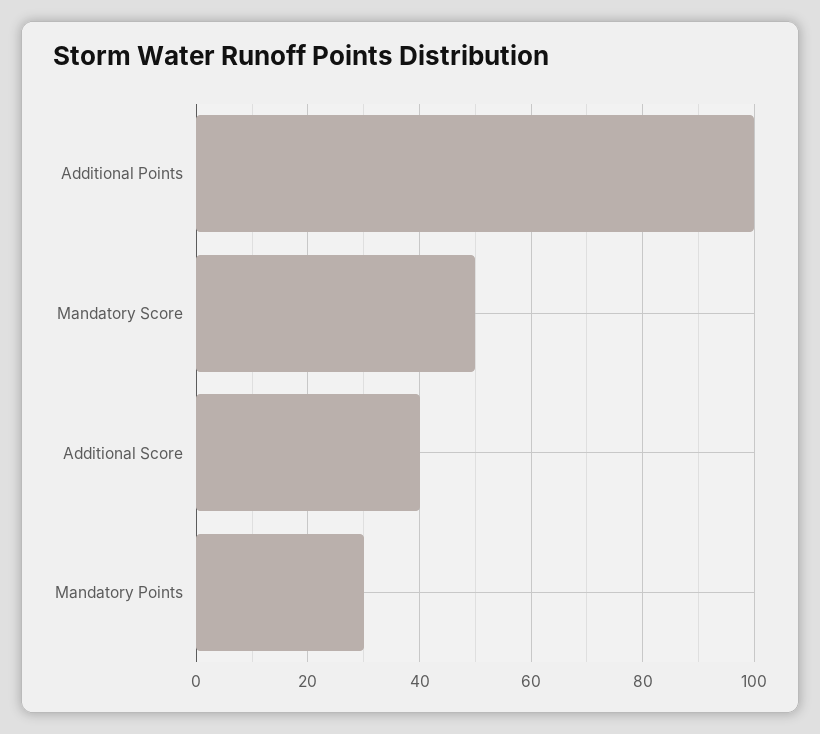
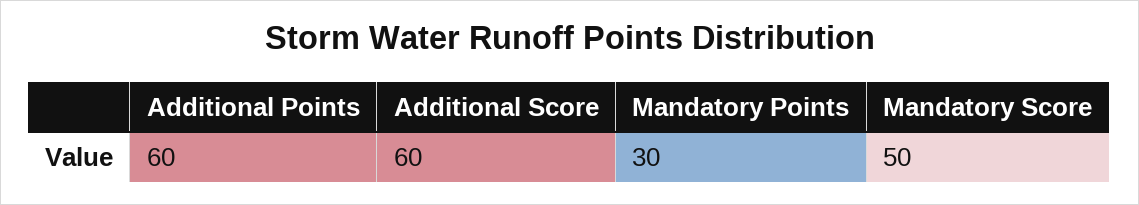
  {
-   "Additional Points": 100,
+   "Additional Points": 60,
    "Mandatory Score": 50,
-   "Additional Score": 40,
+   "Additional Score": 60,
    "Mandatory Points": 30
  }

